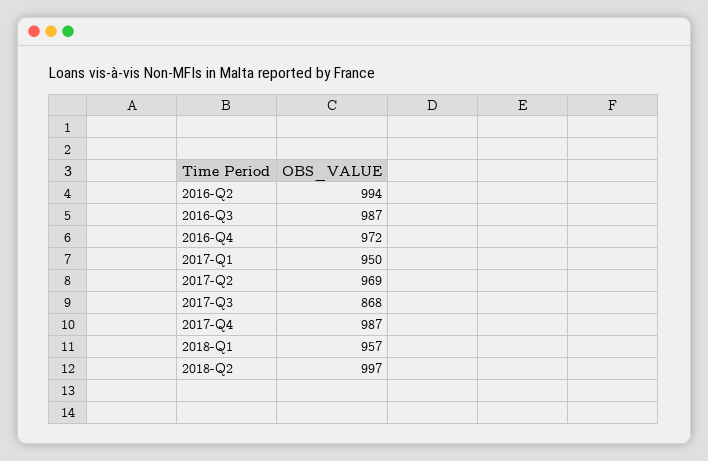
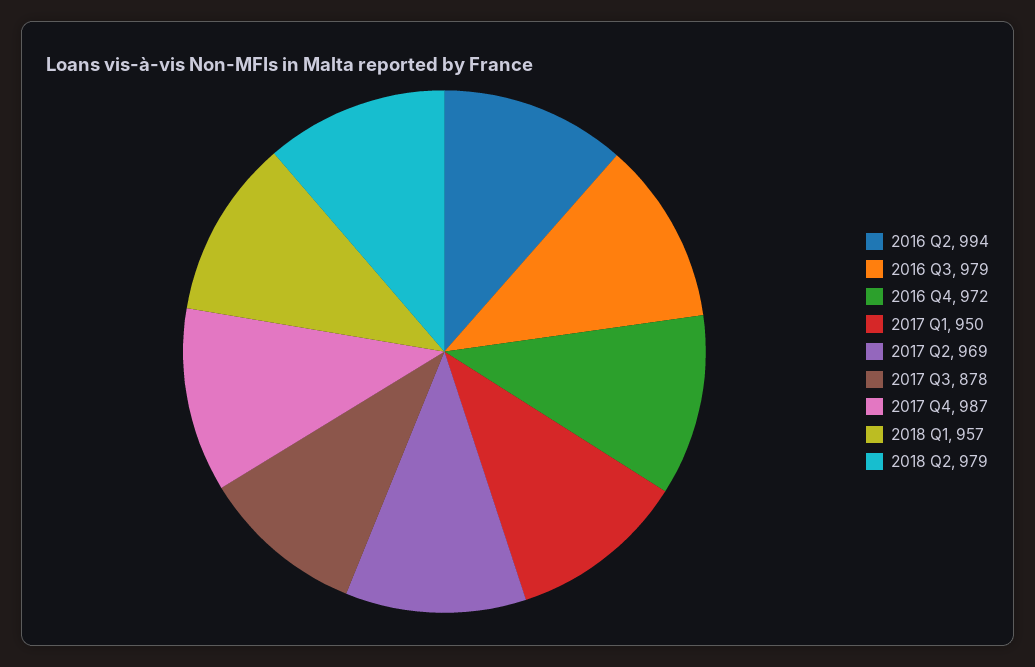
  {
    "2016-Q2": 994,
-   "2016-Q3": 987,
+   "2016-Q3": 979,
    "2016-Q4": 972,
    "2017-Q1": 950,
    "2017-Q2": 969,
-   "2017-Q3": 868,
+   "2017-Q3": 878,
    "2017-Q4": 987,
    "2018-Q1": 957,
-   "2018-Q2": 997
+   "2018-Q2": 979
  }

